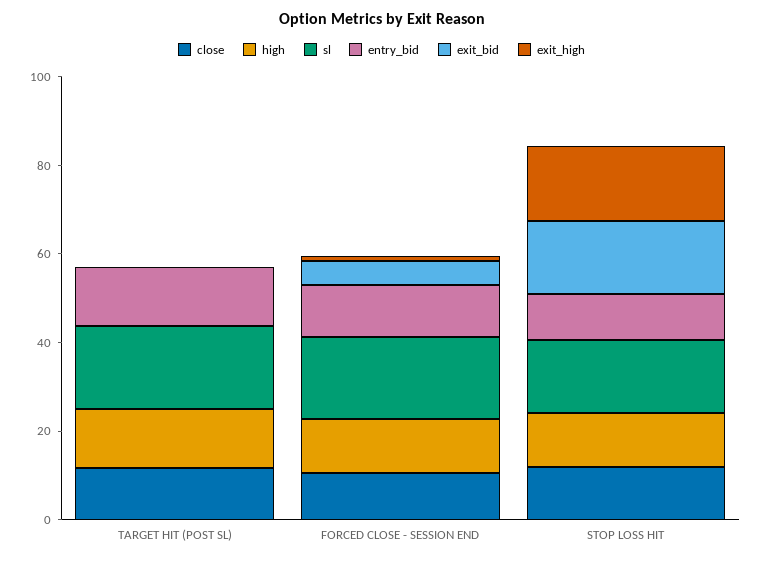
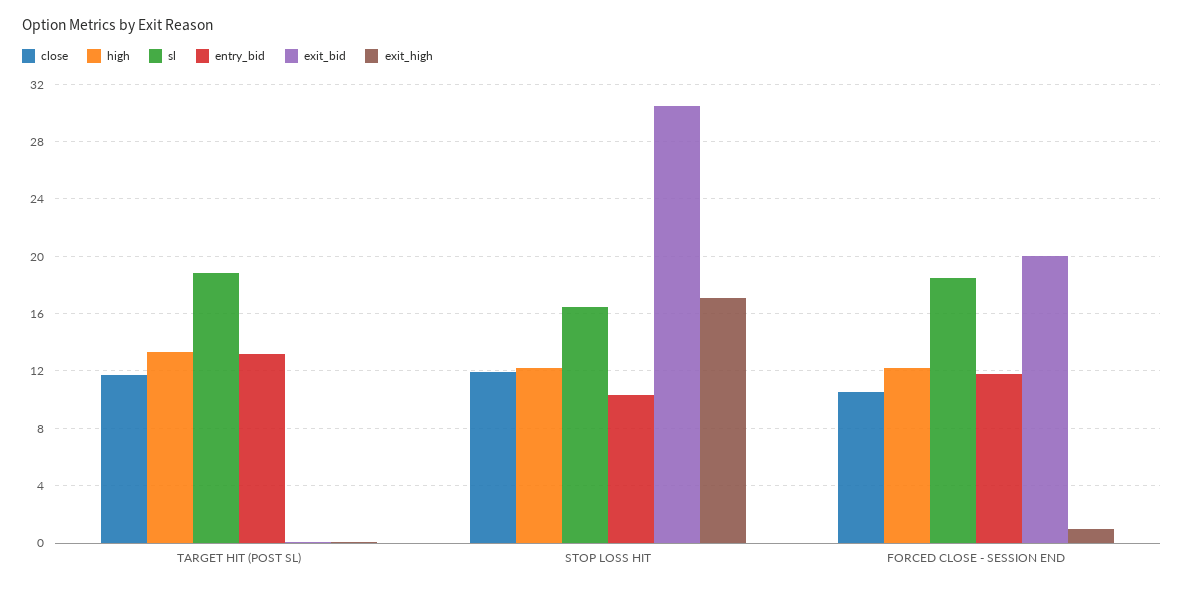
  {
    "close": {
      "TARGET HIT (POST SL)": 11.5,
      "FORCED CLOSE - SESSION END": 10.5,
      "STOP LOSS HIT": 12
    },
    "high": {
      "TARGET HIT (POST SL)": 13.5,
      "FORCED CLOSE - SESSION END": 12,
      "STOP LOSS HIT": 12
    },
    "sl": {
      "TARGET HIT (POST SL)": 19,
      "FORCED CLOSE - SESSION END": 18.5,
      "STOP LOSS HIT": 16.5
    },
    "entry_bid": {
      "TARGET HIT (POST SL)": 13,
      "FORCED CLOSE - SESSION END": 12,
      "STOP LOSS HIT": 10.5
    },
    "exit_bid": {
      "TARGET HIT (POST SL)": 0,
-     "FORCED CLOSE - SESSION END": 5,
+     "FORCED CLOSE - SESSION END": 20,
-     "STOP LOSS HIT": 15
+     "STOP LOSS HIT": 30.5
    },
    "exit_high": {
      "TARGET HIT (POST SL)": 0,
      "FORCED CLOSE - SESSION END": 1,
      "STOP LOSS HIT": 17
    }
  }

